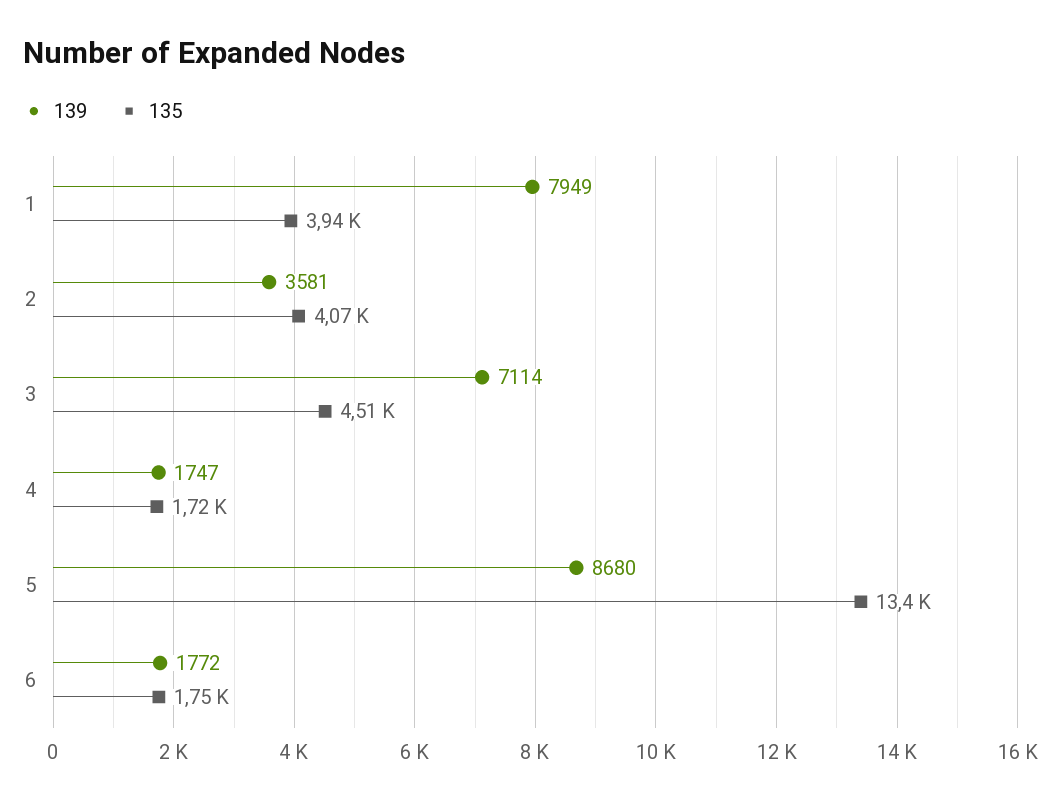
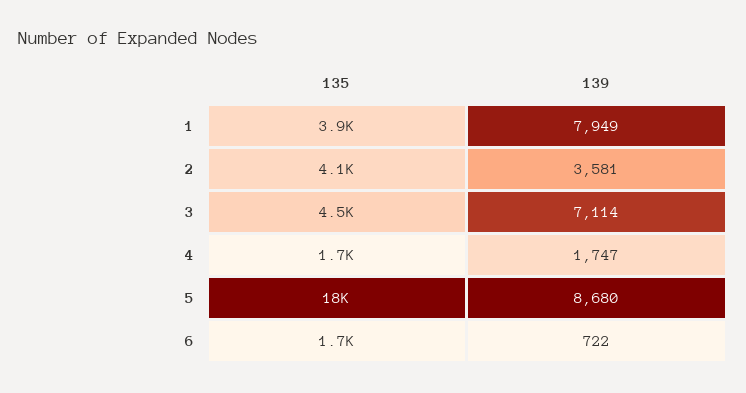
  {
    "139": {
      "1": 7949,
      "2": 3581,
      "3": 7114,
      "4": 1747,
      "5": 8680,
-     "6": 1772
+     "6": 722
    },
    "135": {
      "1": 3940,
      "2": 4070,
      "3": 4510,
      "4": 1720,
-     "5": 13400,
+     "5": 18000,
      "6": 1750
    }
  }

